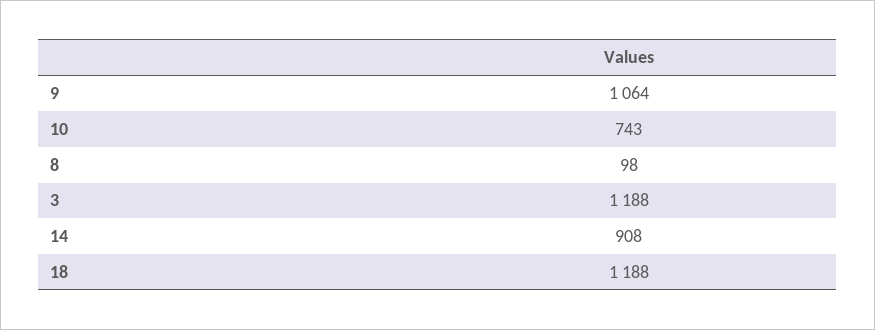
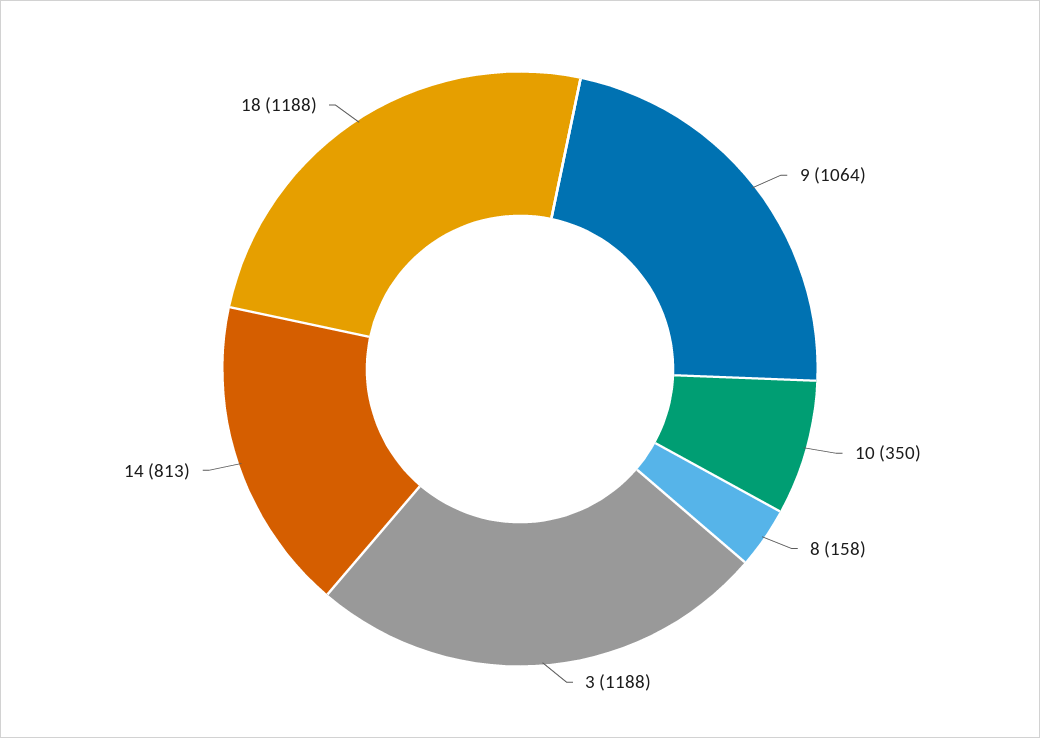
  {
    "9": 1064,
-   "10": 743,
+   "10": 350,
-   "8": 98,
+   "8": 158,
    "3": 1188,
-   "14": 908,
+   "14": 813,
    "18": 1188
  }

